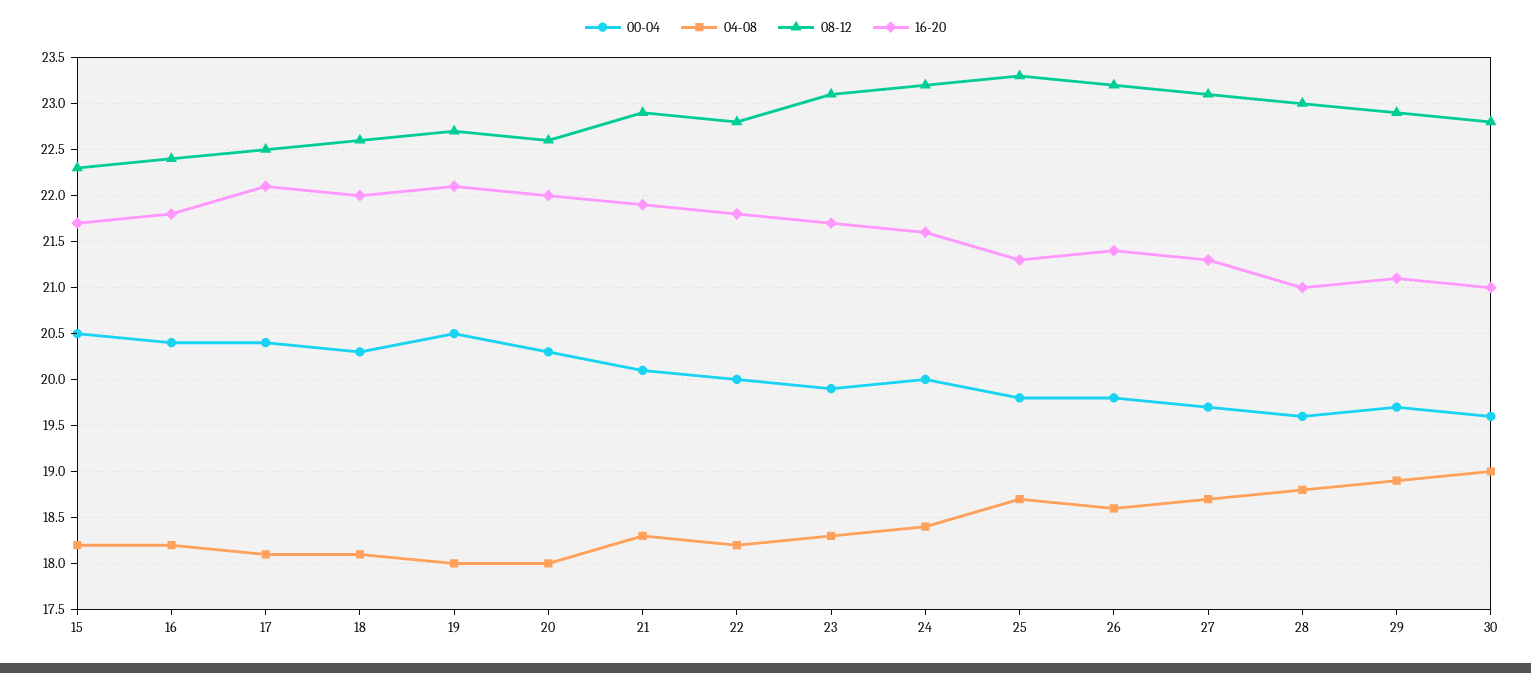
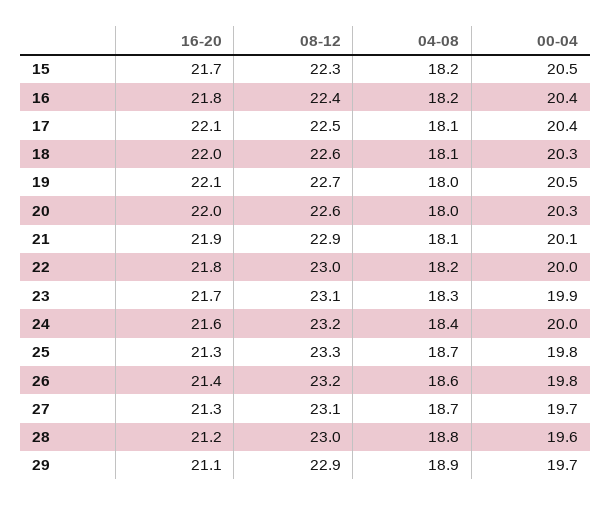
  {
    "00-04": {
      "15": 20.5,
      "16": 20.4,
      "17": 20.4,
      "18": 20.3,
      "19": 20.5,
      "20": 20.3,
      "21": 20.1,
      "22": 20,
      "23": 19.9,
      "24": 20,
      "25": 19.8,
      "26": 19.8,
      "27": 19.7,
      "28": 19.6,
-     "29": 19.7,
+     "29": 19.7
-     "30": 19.6
    },
    "04-08": {
      "15": 18.2,
      "16": 18.2,
      "17": 18.1,
      "18": 18.1,
      "19": 18,
      "20": 18,
-     "21": 18.3,
+     "21": 18.1,
      "22": 18.2,
      "23": 18.3,
      "24": 18.4,
      "25": 18.7,
      "26": 18.6,
      "27": 18.7,
      "28": 18.8,
-     "29": 18.9,
+     "29": 18.9
-     "30": 19
    },
    "08-12": {
      "15": 22.3,
      "16": 22.4,
      "17": 22.5,
      "18": 22.6,
      "19": 22.7,
      "20": 22.6,
      "21": 22.9,
-     "22": 22.8,
+     "22": 23,
      "23": 23.1,
      "24": 23.2,
      "25": 23.3,
      "26": 23.2,
      "27": 23.1,
      "28": 23,
-     "29": 22.9,
+     "29": 22.9
-     "30": 22.8
    },
    "16-20": {
      "15": 21.7,
      "16": 21.8,
      "17": 22.1,
      "18": 22,
      "19": 22.1,
      "20": 22,
      "21": 21.9,
      "22": 21.8,
      "23": 21.7,
      "24": 21.6,
      "25": 21.3,
      "26": 21.4,
      "27": 21.3,
-     "28": 21,
+     "28": 21.2,
-     "29": 21.1,
+     "29": 21.1
-     "30": 21
    }
  }

